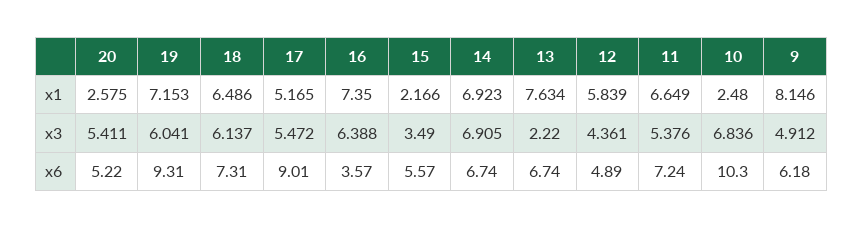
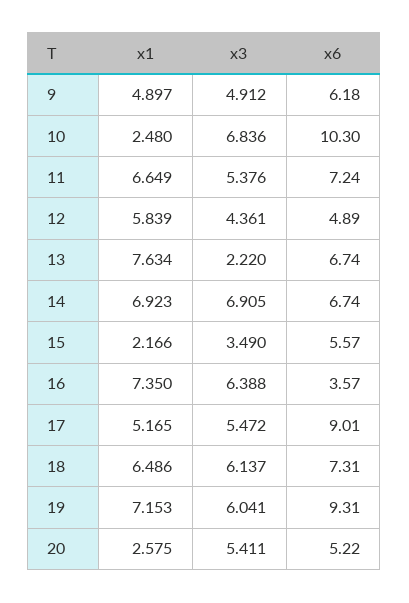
  {
    "20": {
      "x1": 2.575,
      "x3": 5.411,
      "x6": 5.22
    },
    "19": {
      "x1": 7.153,
      "x3": 6.041,
      "x6": 9.31
    },
    "18": {
      "x1": 6.486,
      "x3": 6.137,
      "x6": 7.31
    },
    "17": {
      "x1": 5.165,
      "x3": 5.472,
      "x6": 9.01
    },
    "16": {
      "x1": 7.35,
      "x3": 6.388,
      "x6": 3.57
    },
    "15": {
      "x1": 2.166,
      "x3": 3.49,
      "x6": 5.57
    },
    "14": {
      "x1": 6.923,
      "x3": 6.905,
      "x6": 6.74
    },
    "13": {
      "x1": 7.634,
      "x3": 2.22,
      "x6": 6.74
    },
    "12": {
      "x1": 5.839,
      "x3": 4.361,
      "x6": 4.89
    },
    "11": {
      "x1": 6.649,
      "x3": 5.376,
      "x6": 7.24
    },
    "10": {
      "x1": 2.48,
      "x3": 6.836,
      "x6": 10.3
    },
    "9": {
-     "x1": 8.146,
+     "x1": 4.897,
      "x3": 4.912,
      "x6": 6.18
    }
  }

